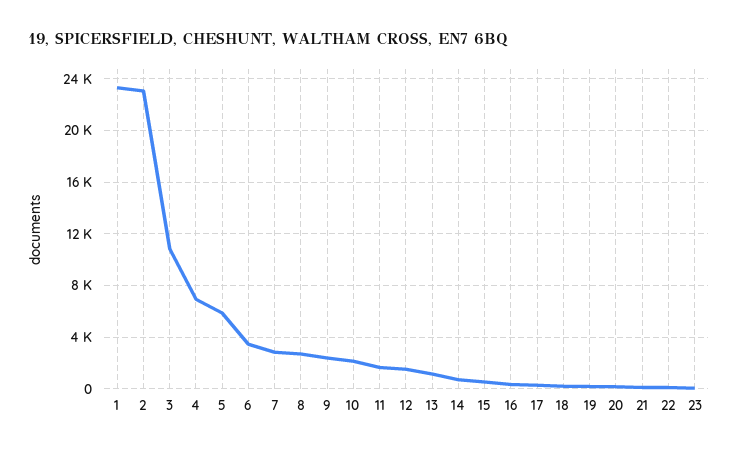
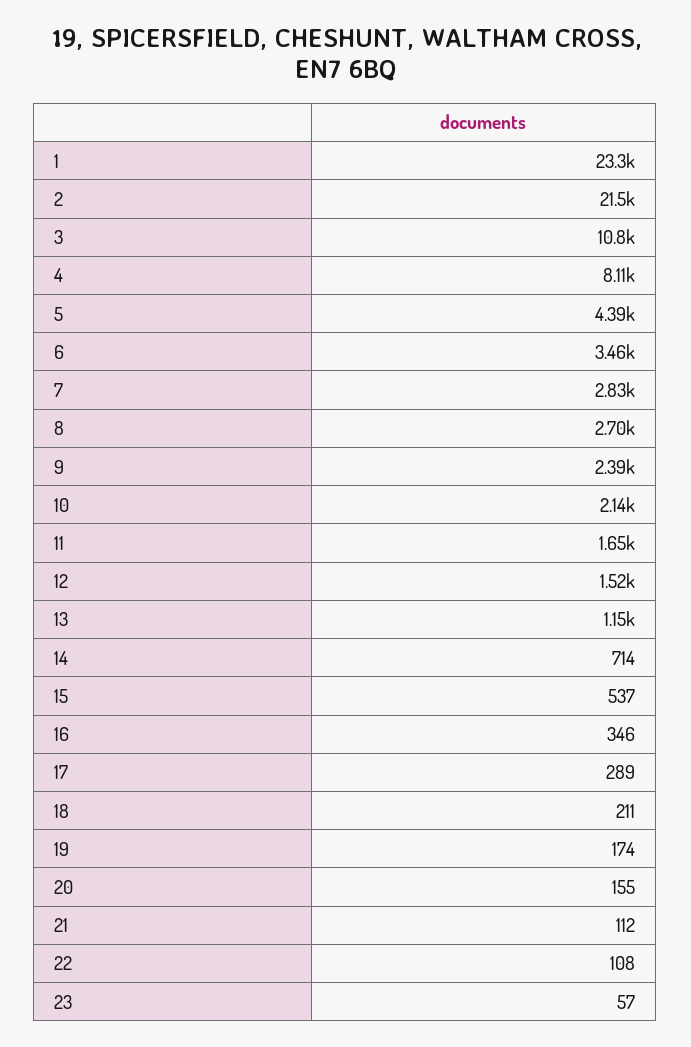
  {
    "1": 23300,
-   "2": 23000,
+   "2": 21500,
    "3": 10800,
-   "4": 7000,
+   "4": 8110,
-   "5": 6000,
+   "5": 4390,
    "6": 3460,
    "7": 2830,
    "8": 2700,
    "9": 2390,
    "10": 2140,
    "11": 1650,
    "12": 1520,
    "13": 1150,
    "14": 714,
    "15": 537,
    "16": 346,
    "17": 289,
    "18": 211,
    "19": 174,
    "20": 155,
    "21": 112,
    "22": 108,
    "23": 57
  }

